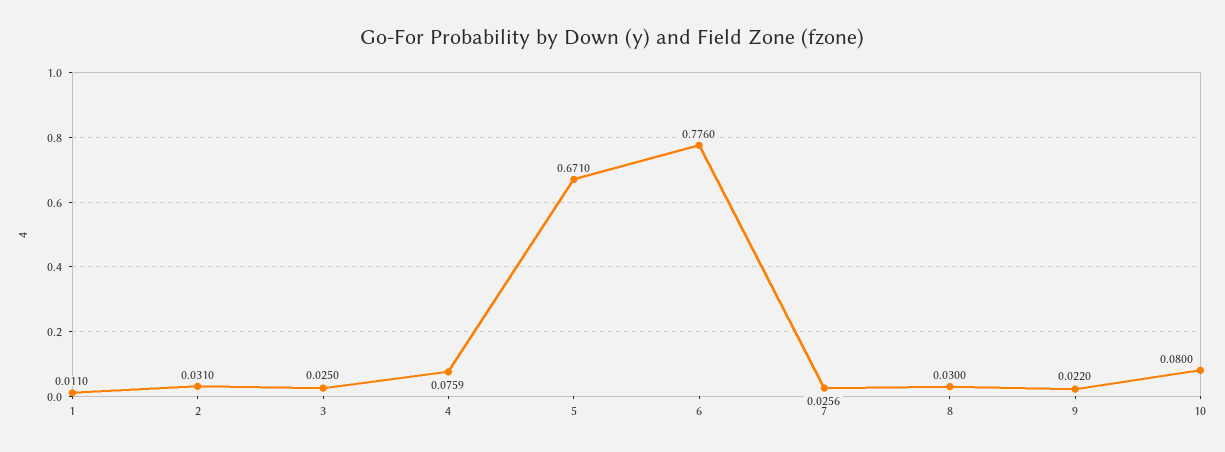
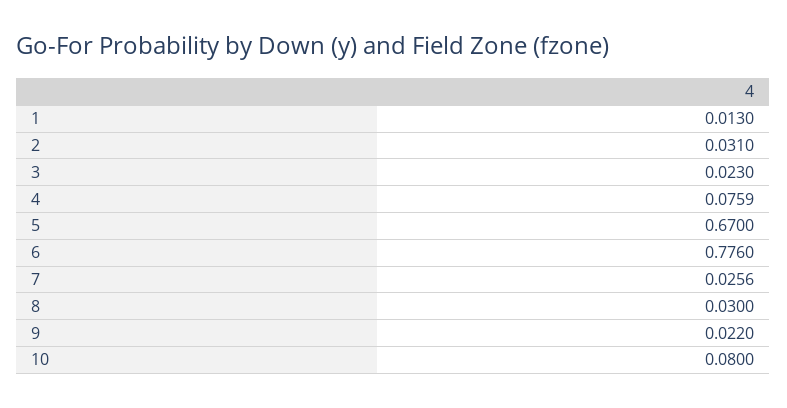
  {
-   "1": 0.011,
+   "1": 0.013,
    "2": 0.031,
-   "3": 0.025,
+   "3": 0.023,
    "4": 0.0759,
-   "5": 0.671,
+   "5": 0.67,
    "6": 0.776,
    "7": 0.0256,
    "8": 0.03,
    "9": 0.022,
    "10": 0.08
  }

